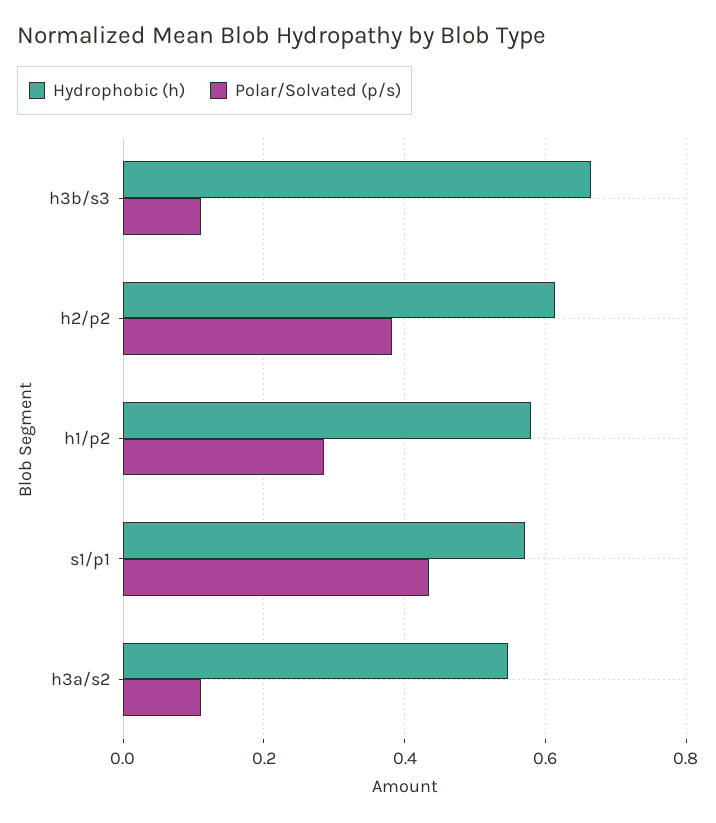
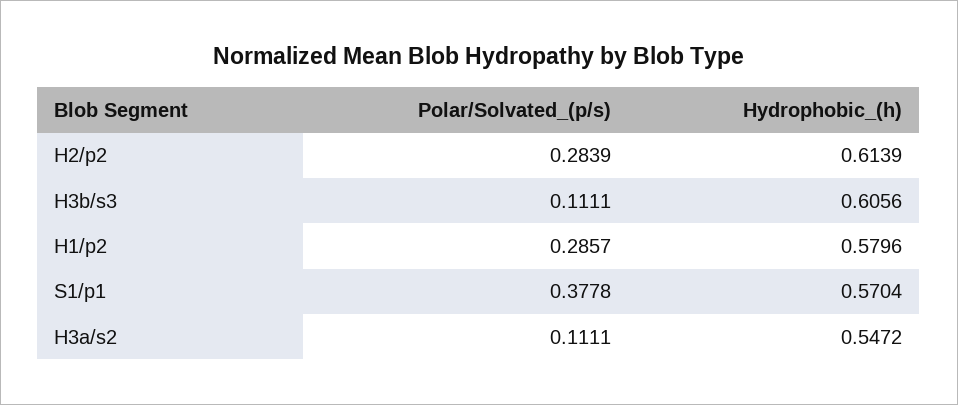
  {
    "Hydrophobic (h)": {
-     "h3b/s3": 0.66,
+     "h3b/s3": 0.6056,
      "h2/p2": 0.6139,
      "h1/p2": 0.5796,
      "s1/p1": 0.5704,
      "h3a/s2": 0.5472
    },
    "Polar/Solvated (p/s)": {
      "h3b/s3": 0.1111,
-     "h2/p2": 0.38,
+     "h2/p2": 0.2839,
      "h1/p2": 0.2857,
-     "s1/p1": 0.44,
+     "s1/p1": 0.3778,
      "h3a/s2": 0.1111
    }
  }

